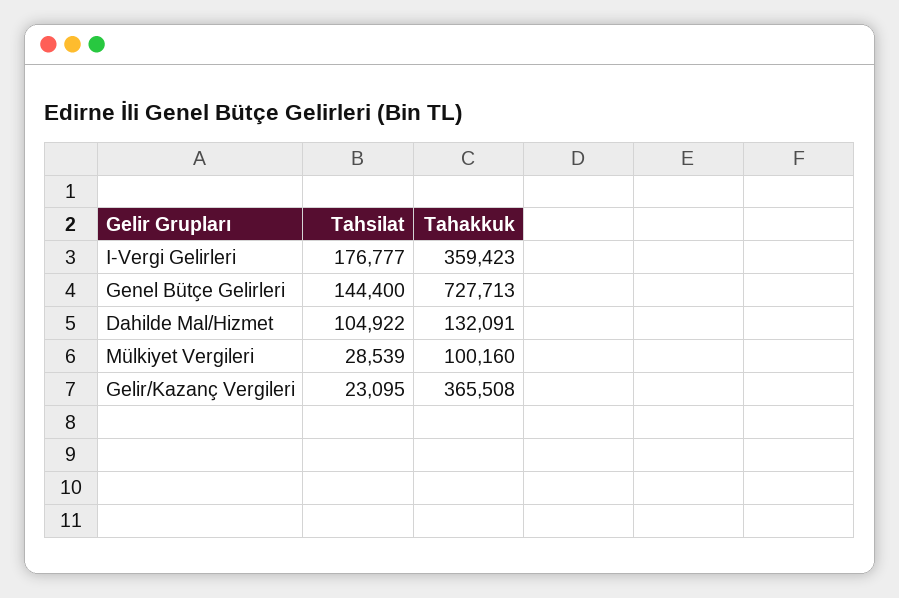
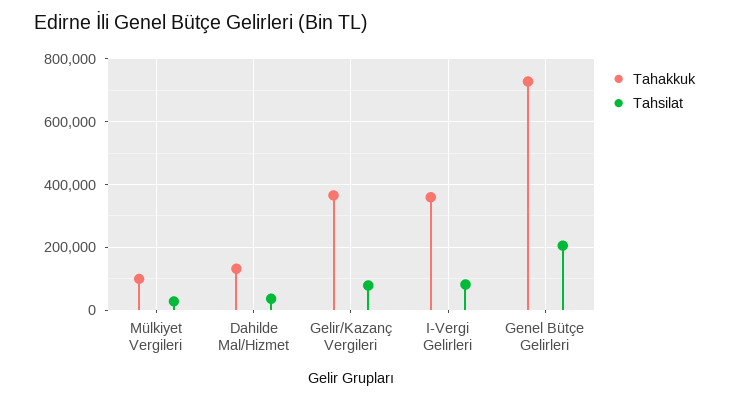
  {
    "Tahsilat": {
-     "I-Vergi Gelirleri": 176777,
+     "I-Vergi Gelirleri": 80000,
-     "Genel Bütçe Gelirleri": 144400,
+     "Genel Bütçe Gelirleri": 200000,
-     "Dahilde Mal/Hizmet": 104922,
+     "Dahilde Mal/Hizmet": 40000,
      "Mülkiyet Vergileri": 28539,
-     "Gelir/Kazanç Vergileri": 23095
+     "Gelir/Kazanç Vergileri": 80000
    },
    "Tahakkuk": {
      "I-Vergi Gelirleri": 359423,
      "Genel Bütçe Gelirleri": 727713,
      "Dahilde Mal/Hizmet": 132091,
      "Mülkiyet Vergileri": 100160,
      "Gelir/Kazanç Vergileri": 365508
    }
  }

